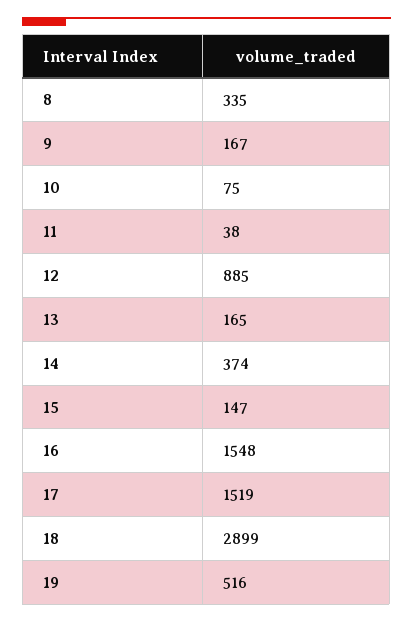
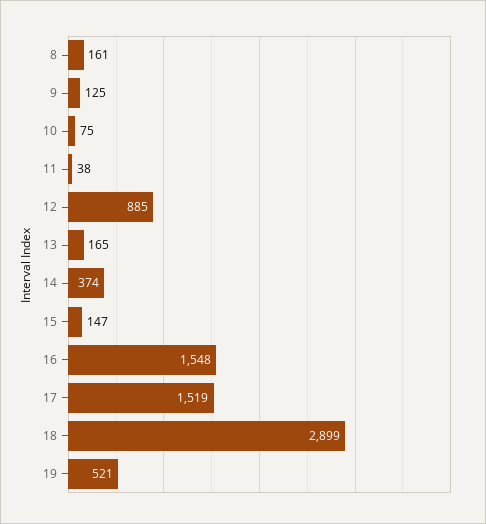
  {
-   "8": 335,
+   "8": 161,
-   "9": 167,
+   "9": 125,
    "10": 75,
    "11": 38,
    "12": 885,
    "13": 165,
    "14": 374,
    "15": 147,
    "16": 1548,
    "17": 1519,
    "18": 2899,
-   "19": 516
+   "19": 521
  }

